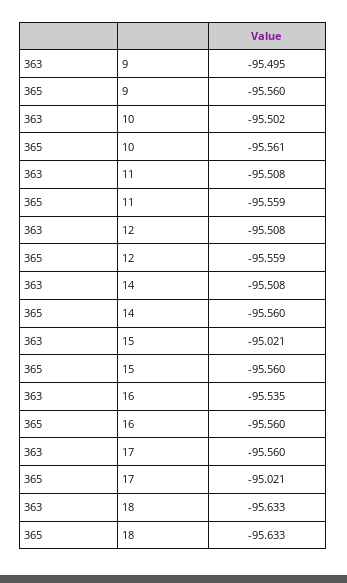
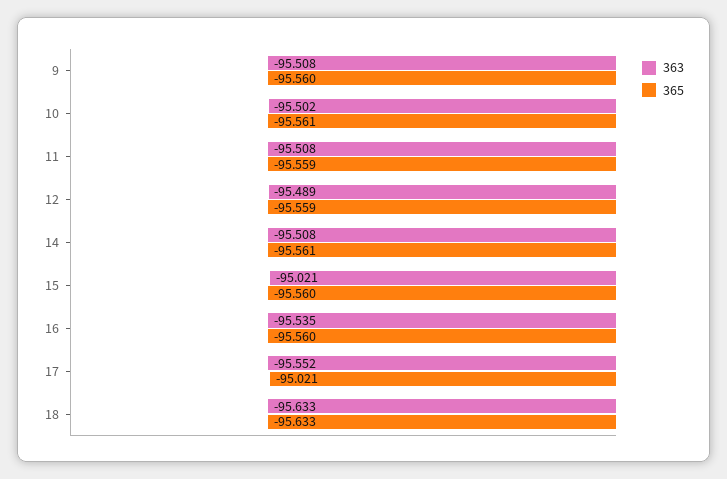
  {
    "363": {
-     "9": -95.495,
+     "9": -95.508,
      "10": -95.502,
      "11": -95.508,
-     "12": -95.508,
+     "12": -95.489,
      "14": -95.508,
      "15": -95.021,
      "16": -95.535,
-     "17": -95.56,
+     "17": -95.552,
      "18": -95.633
    },
    "365": {
      "9": -95.56,
      "10": -95.561,
      "11": -95.559,
      "12": -95.559,
-     "14": -95.56,
+     "14": -95.561,
      "15": -95.56,
      "16": -95.56,
      "17": -95.021,
      "18": -95.633
    }
  }

